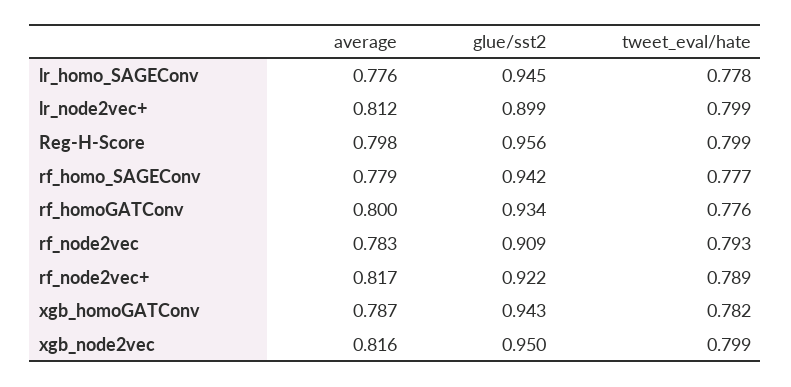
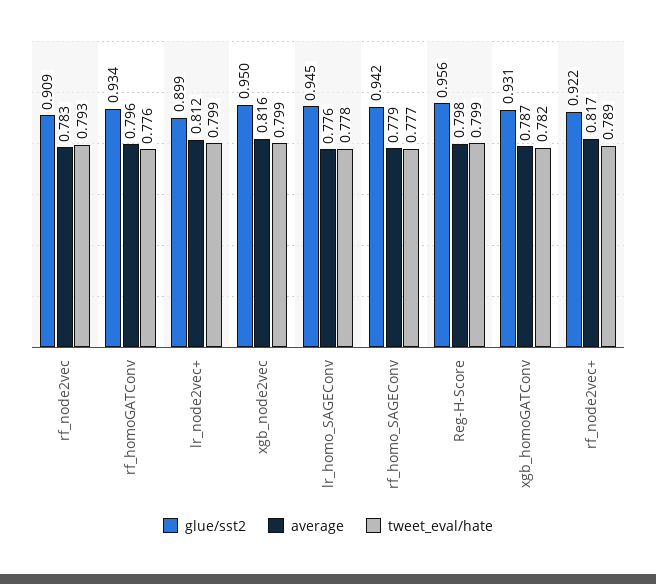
  {
    "average": {
      "lr_homo_SAGEConv": 0.776,
      "lr_node2vec+": 0.812,
      "Reg-H-Score": 0.798,
      "rf_homo_SAGEConv": 0.779,
-     "rf_homoGATConv": 0.8,
+     "rf_homoGATConv": 0.796,
      "rf_node2vec": 0.783,
      "rf_node2vec+": 0.817,
      "xgb_homoGATConv": 0.787,
      "xgb_node2vec": 0.816
    },
    "glue/sst2": {
      "lr_homo_SAGEConv": 0.945,
      "lr_node2vec+": 0.899,
      "Reg-H-Score": 0.956,
      "rf_homo_SAGEConv": 0.942,
      "rf_homoGATConv": 0.934,
      "rf_node2vec": 0.909,
      "rf_node2vec+": 0.922,
-     "xgb_homoGATConv": 0.943,
+     "xgb_homoGATConv": 0.931,
      "xgb_node2vec": 0.95
    },
    "tweet_eval/hate": {
      "lr_homo_SAGEConv": 0.778,
      "lr_node2vec+": 0.799,
      "Reg-H-Score": 0.799,
      "rf_homo_SAGEConv": 0.777,
      "rf_homoGATConv": 0.776,
      "rf_node2vec": 0.793,
      "rf_node2vec+": 0.789,
      "xgb_homoGATConv": 0.782,
      "xgb_node2vec": 0.799
    }
  }

